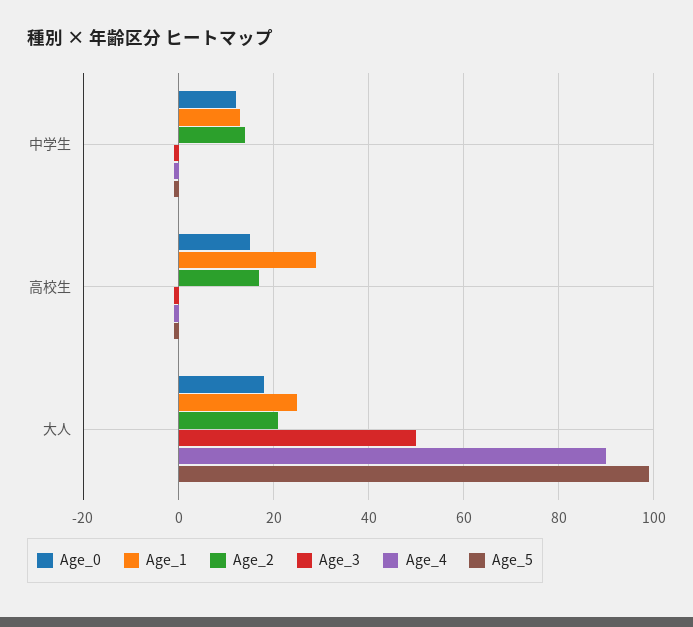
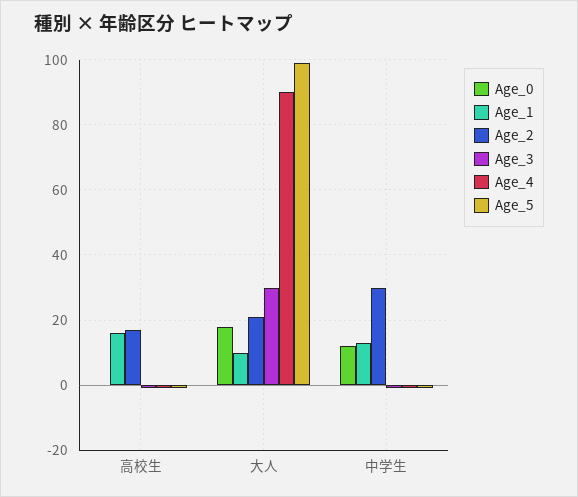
  {
    "Age_0": {
      "中学生": 10,
-     "高校生": 15,
+     "高校生": 0,
      "大人": 20
    },
    "Age_1": {
      "中学生": 15,
-     "高校生": 30,
+     "高校生": 15,
-     "大人": 25
+     "大人": 10
    },
    "Age_2": {
-     "中学生": 15,
+     "中学生": 30,
      "高校生": 15,
      "大人": 20
    },
    "Age_3": {
      "中学生": 0,
      "高校生": 0,
-     "大人": 50
+     "大人": 30
    },
    "Age_4": {
      "中学生": 0,
      "高校生": 0,
      "大人": 90
    },
    "Age_5": {
      "中学生": 0,
      "高校生": 0,
      "大人": 100
    }
  }

